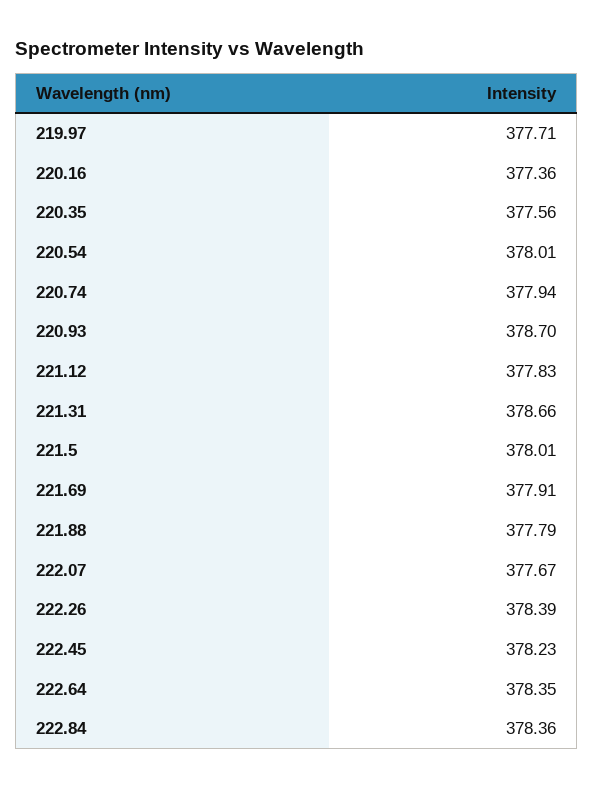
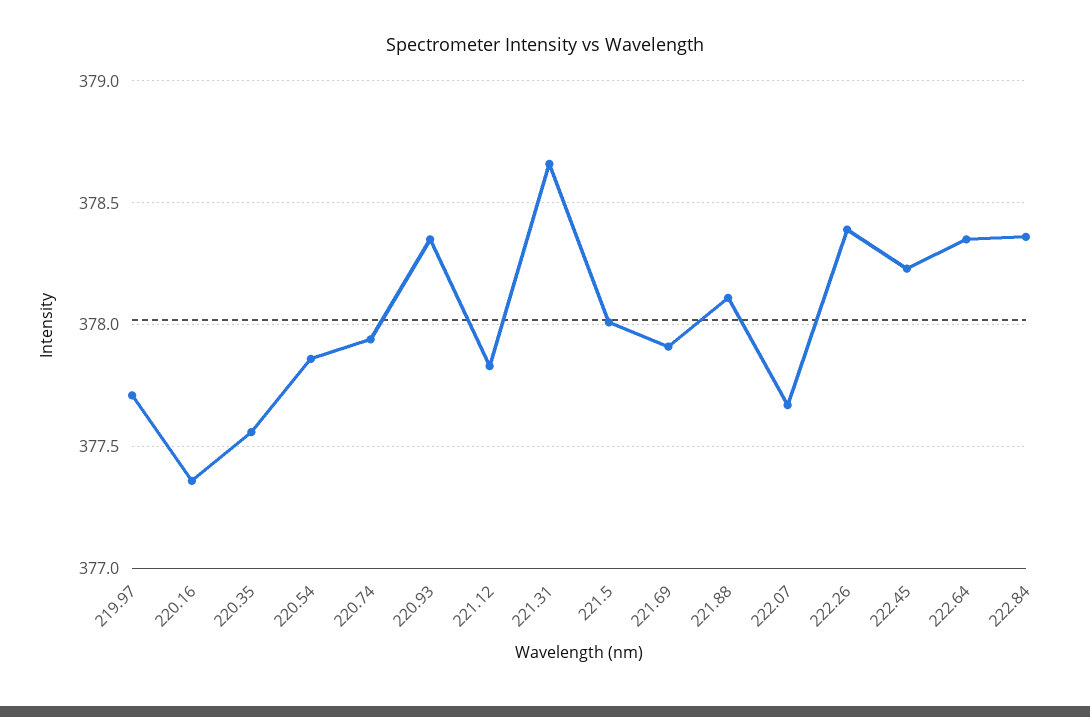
  {
    "219.97": 377.71,
    "220.16": 377.36,
    "220.35": 377.56,
-   "220.54": 378.01,
+   "220.54": 377.85,
    "220.74": 377.94,
-   "220.93": 378.7,
+   "220.93": 378.35,
    "221.12": 377.83,
    "221.31": 378.66,
    "221.5": 378.01,
    "221.69": 377.91,
-   "221.88": 377.79,
+   "221.88": 378.1,
    "222.07": 377.67,
    "222.26": 378.39,
    "222.45": 378.23,
    "222.64": 378.35,
    "222.84": 378.36
  }

